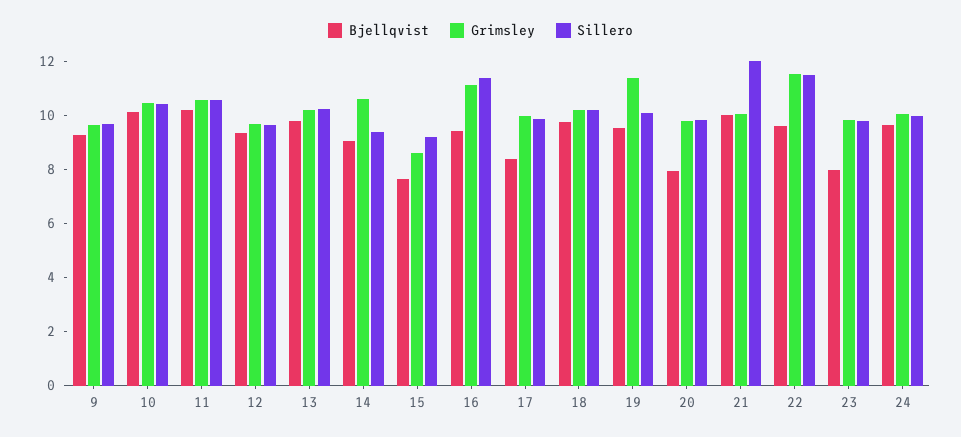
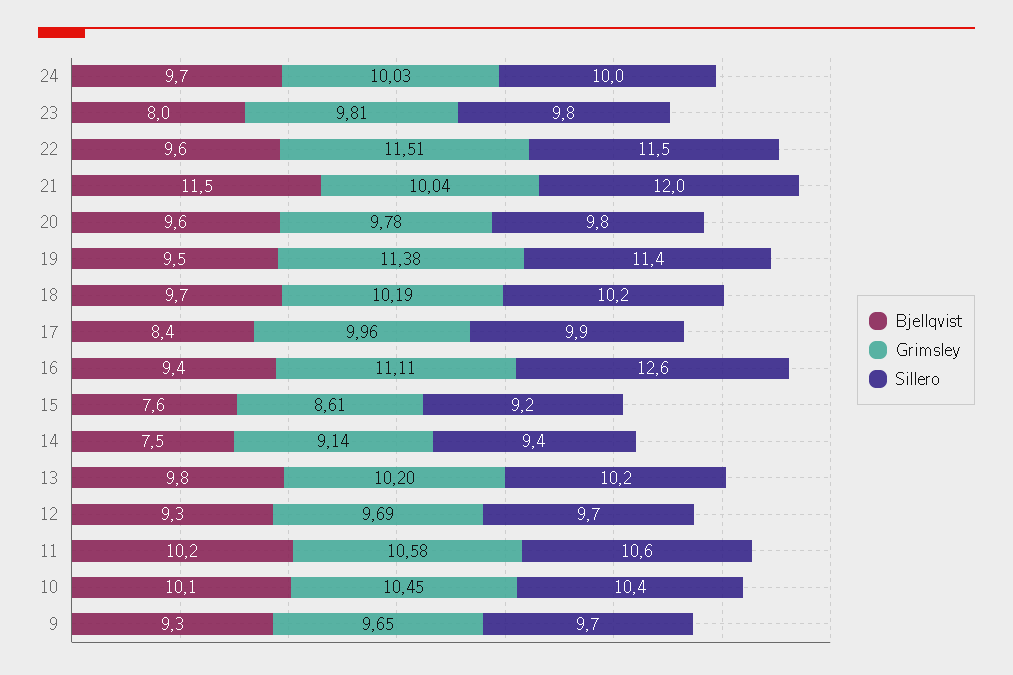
  {
    "Bjellqvist": {
      "9": 9.3,
      "10": 10.1,
      "11": 10.2,
      "12": 9.3,
      "13": 9.8,
-     "14": 9,
+     "14": 7.5,
      "15": 7.6,
      "16": 9.4,
      "17": 8.4,
      "18": 9.7,
      "19": 9.5,
-     "20": 8,
+     "20": 9.6,
-     "21": 10,
+     "21": 11.5,
      "22": 9.6,
      "23": 8,
      "24": 9.7
    },
    "Grimsley": {
      "9": 9.65,
      "10": 10.45,
      "11": 10.58,
      "12": 9.69,
      "13": 10.2,
-     "14": 10.5,
+     "14": 9.14,
      "15": 8.61,
      "16": 11.11,
      "17": 9.96,
      "18": 10.19,
      "19": 11.38,
      "20": 9.78,
      "21": 10.04,
      "22": 11.51,
      "23": 9.81,
      "24": 10.03
    },
    "Sillero": {
      "9": 9.7,
      "10": 10.4,
      "11": 10.6,
      "12": 9.7,
      "13": 10.2,
      "14": 9.4,
      "15": 9.2,
-     "16": 11.5,
+     "16": 12.6,
      "17": 9.9,
      "18": 10.2,
-     "19": 10,
+     "19": 11.4,
      "20": 9.8,
      "21": 12,
      "22": 11.5,
      "23": 9.8,
      "24": 10
    }
  }

